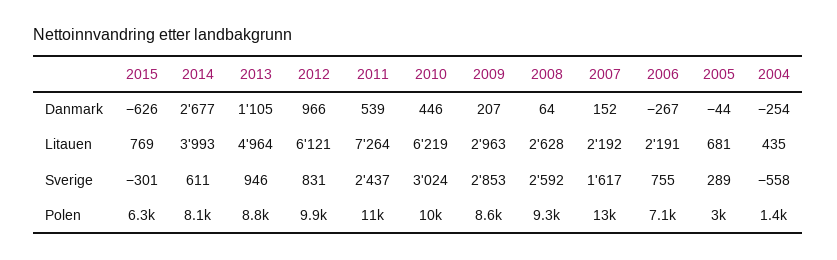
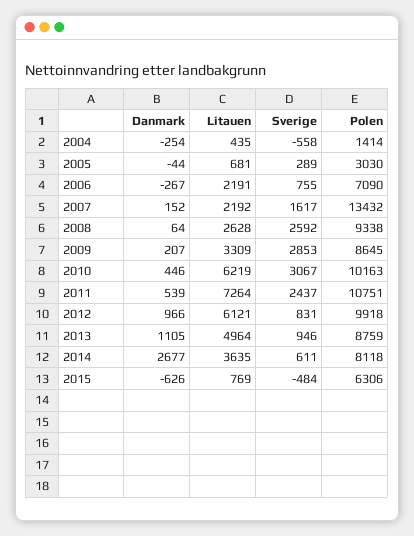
  {
    "2015": {
      "Danmark": -626,
      "Litauen": 769,
-     "Sverige": -301,
+     "Sverige": -484,
      "Polen": 6306
    },
    "2014": {
      "Danmark": 2677,
-     "Litauen": 3993,
+     "Litauen": 3635,
      "Sverige": 611,
      "Polen": 8118
    },
    "2013": {
      "Danmark": 1105,
      "Litauen": 4964,
      "Sverige": 946,
      "Polen": 8759
    },
    "2012": {
      "Danmark": 966,
      "Litauen": 6121,
      "Sverige": 831,
      "Polen": 9918
    },
    "2011": {
      "Danmark": 539,
      "Litauen": 7264,
      "Sverige": 2437,
      "Polen": 10751
    },
    "2010": {
      "Danmark": 446,
      "Litauen": 6219,
-     "Sverige": 3024,
+     "Sverige": 3067,
      "Polen": 10163
    },
    "2009": {
      "Danmark": 207,
-     "Litauen": 2963,
+     "Litauen": 3309,
      "Sverige": 2853,
      "Polen": 8645
    },
    "2008": {
      "Danmark": 64,
      "Litauen": 2628,
      "Sverige": 2592,
      "Polen": 9338
    },
    "2007": {
      "Danmark": 152,
      "Litauen": 2192,
      "Sverige": 1617,
      "Polen": 13432
    },
    "2006": {
      "Danmark": -267,
      "Litauen": 2191,
      "Sverige": 755,
      "Polen": 7090
    },
    "2005": {
      "Danmark": -44,
      "Litauen": 681,
      "Sverige": 289,
      "Polen": 3030
    },
    "2004": {
      "Danmark": -254,
      "Litauen": 435,
      "Sverige": -558,
      "Polen": 1414
    }
  }

